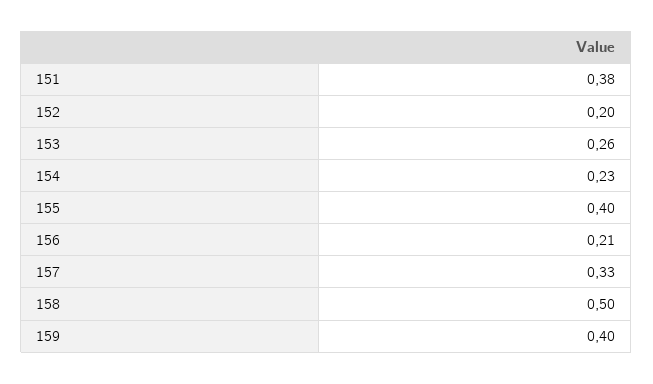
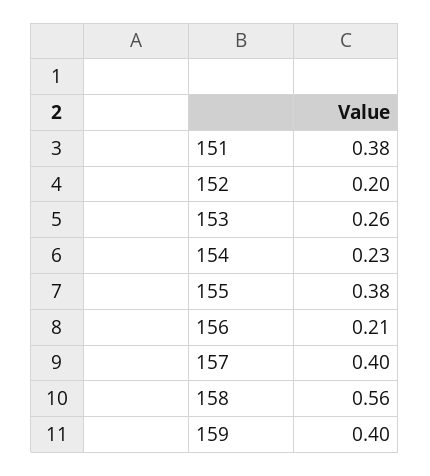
  {
    "151": 0.38,
    "152": 0.2,
    "153": 0.26,
    "154": 0.23,
-   "155": 0.4,
+   "155": 0.38,
    "156": 0.21,
-   "157": 0.33,
+   "157": 0.4,
-   "158": 0.5,
+   "158": 0.56,
    "159": 0.4
  }

